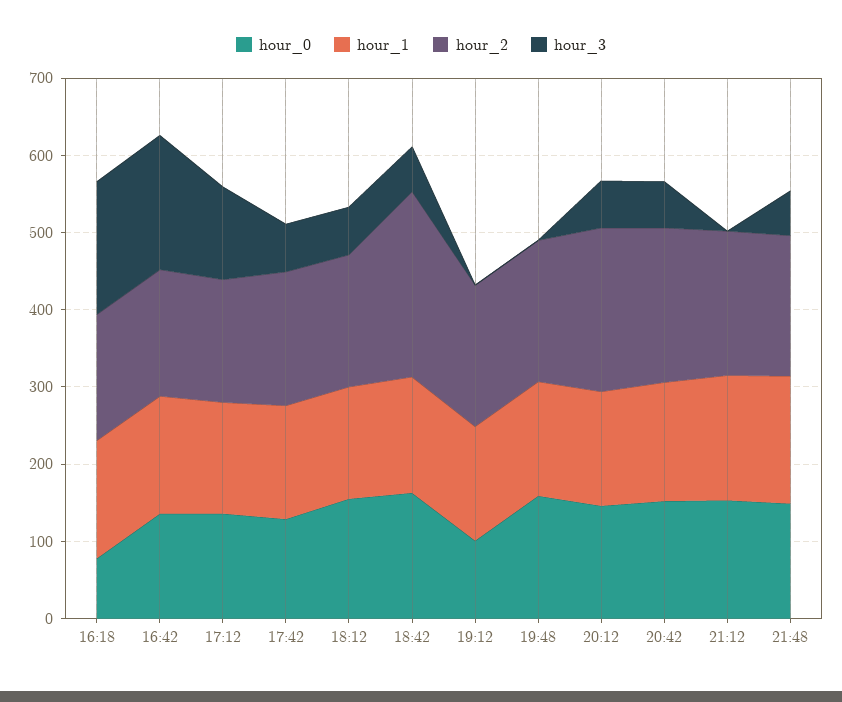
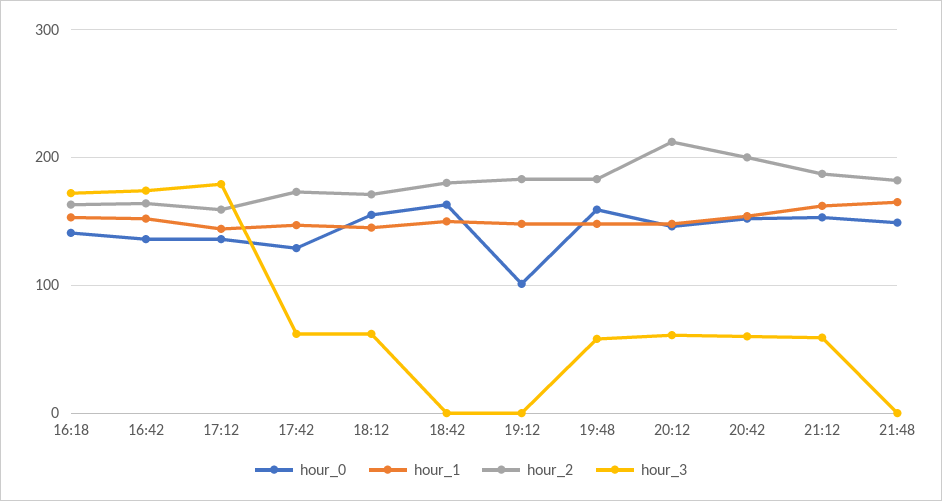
  {
    "hour_0": {
-     "16:18": 80,
+     "16:18": 140,
      "16:42": 140,
      "17:12": 140,
      "17:42": 130,
      "18:12": 160,
      "18:42": 160,
      "19:12": 100,
      "19:48": 160,
      "20:12": 150,
      "20:42": 150,
      "21:12": 150,
      "21:48": 150
    },
    "hour_1": {
      "16:18": 150,
      "16:42": 150,
      "17:12": 140,
      "17:42": 150,
      "18:12": 150,
      "18:42": 150,
      "19:12": 150,
      "19:48": 150,
      "20:12": 150,
      "20:42": 150,
      "21:12": 160,
      "21:48": 170
    },
    "hour_2": {
      "16:18": 160,
      "16:42": 160,
      "17:12": 160,
      "17:42": 170,
      "18:12": 170,
-     "18:42": 240,
+     "18:42": 180,
      "19:12": 180,
      "19:48": 180,
      "20:12": 210,
      "20:42": 200,
      "21:12": 190,
      "21:48": 180
    },
    "hour_3": {
      "16:18": 170,
      "16:42": 170,
-     "17:12": 120,
+     "17:12": 180,
      "17:42": 60,
      "18:12": 60,
-     "18:42": 60,
+     "18:42": 0,
      "19:12": 0,
-     "19:48": 0,
+     "19:48": 60,
      "20:12": 60,
      "20:42": 60,
-     "21:12": 0,
+     "21:12": 60,
-     "21:48": 60
+     "21:48": 0
    }
  }

